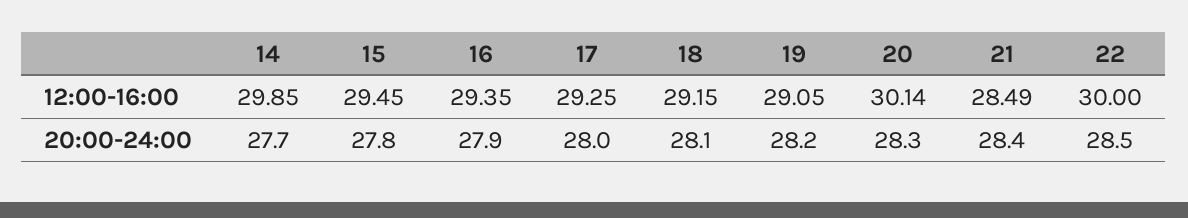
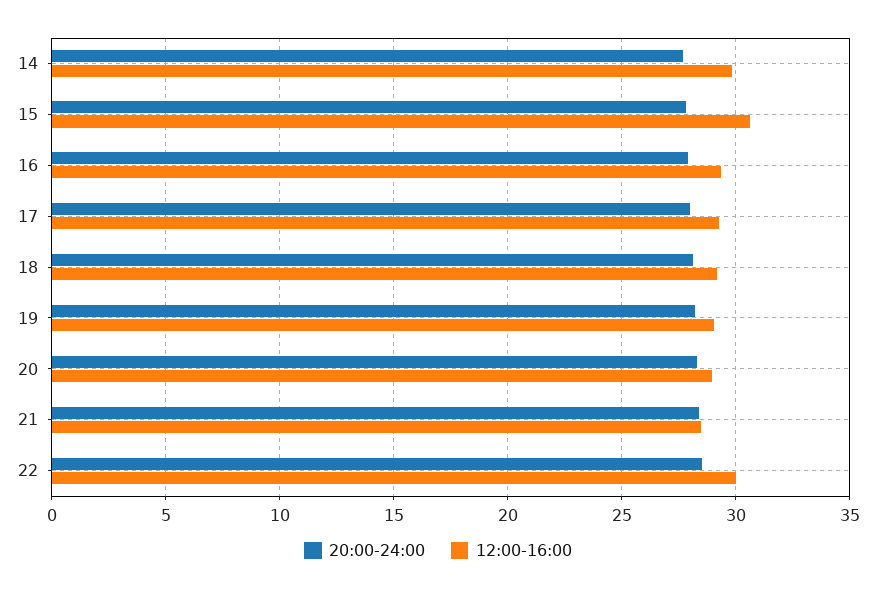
  {
    "12:00-16:00": {
      "14": 29.85,
-     "15": 29.45,
+     "15": 30.5,
      "16": 29.35,
      "17": 29.25,
      "18": 29.15,
      "19": 29.05,
-     "20": 30.14,
+     "20": 29,
      "21": 28.49,
      "22": 30
    },
    "20:00-24:00": {
      "14": 27.7,
      "15": 27.8,
      "16": 27.9,
      "17": 28,
      "18": 28.1,
      "19": 28.2,
      "20": 28.3,
      "21": 28.4,
      "22": 28.5
    }
  }

